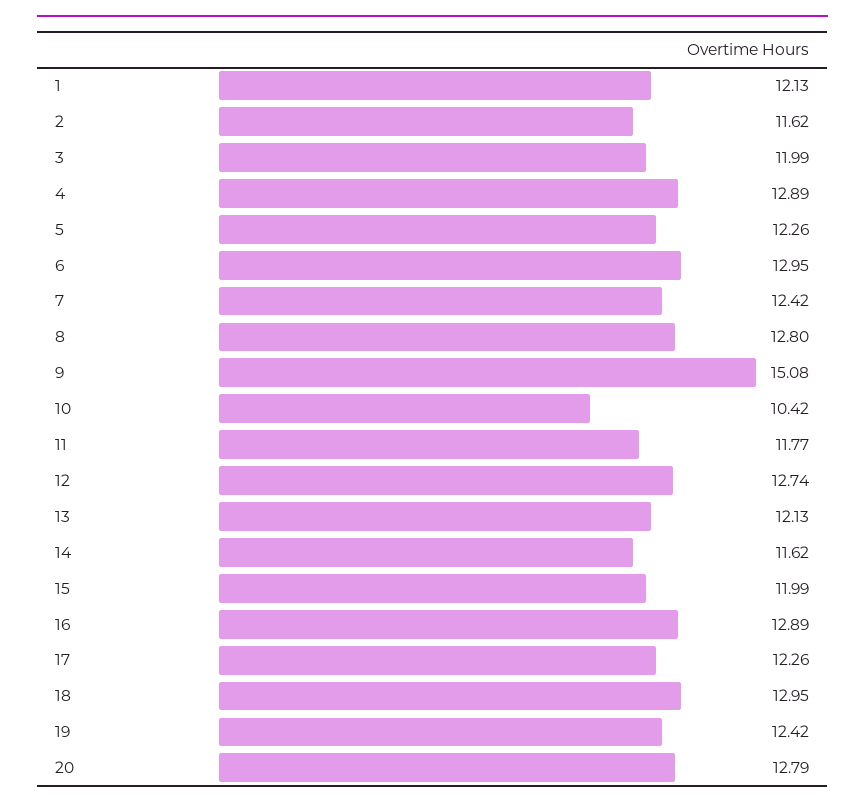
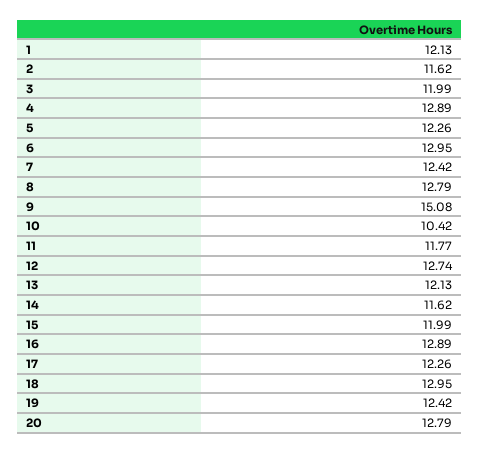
  {
    "1": 12.13,
    "2": 11.62,
    "3": 11.99,
    "4": 12.89,
    "5": 12.26,
    "6": 12.95,
    "7": 12.42,
-   "8": 12.8,
+   "8": 12.79,
    "9": 15.08,
    "10": 10.42,
    "11": 11.77,
    "12": 12.74,
    "13": 12.13,
    "14": 11.62,
    "15": 11.99,
    "16": 12.89,
    "17": 12.26,
    "18": 12.95,
    "19": 12.42,
    "20": 12.79
  }

